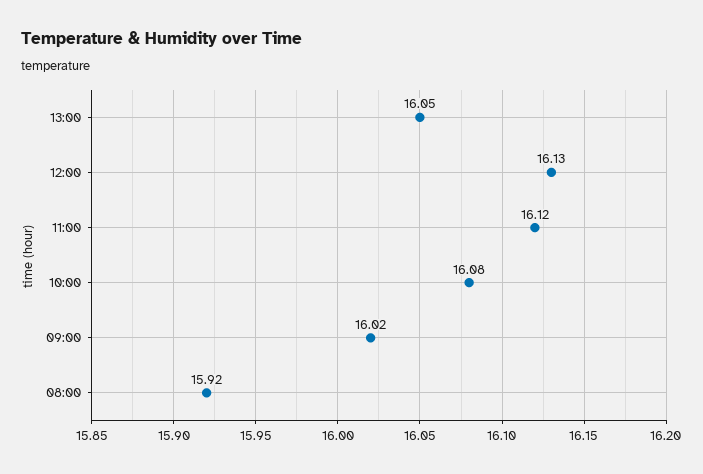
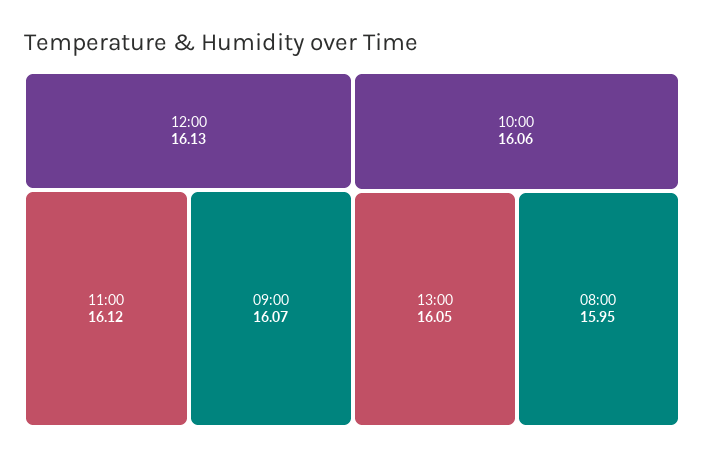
  {
    "13:00": 16.05,
    "12:00": 16.13,
    "11:00": 16.12,
-   "10:00": 16.08,
+   "10:00": 16.06,
-   "09:00": 16.02,
+   "09:00": 16.07,
-   "08:00": 15.92
+   "08:00": 15.95
  }

